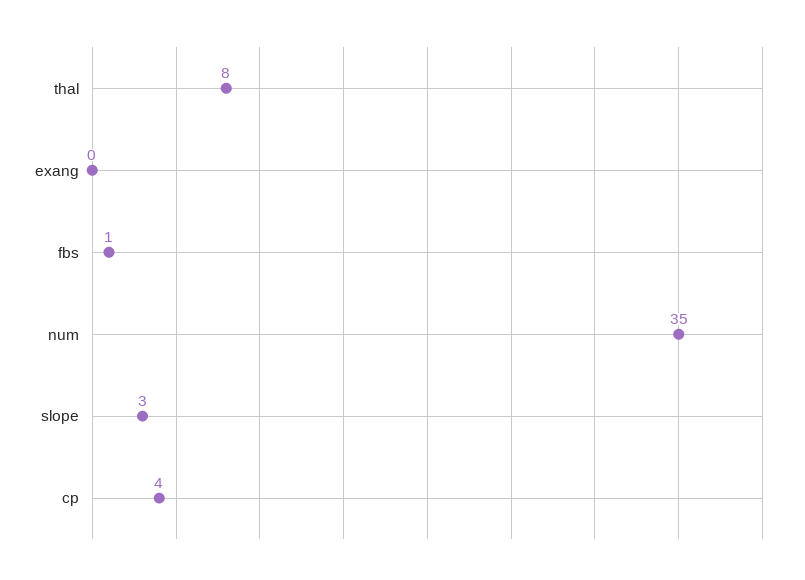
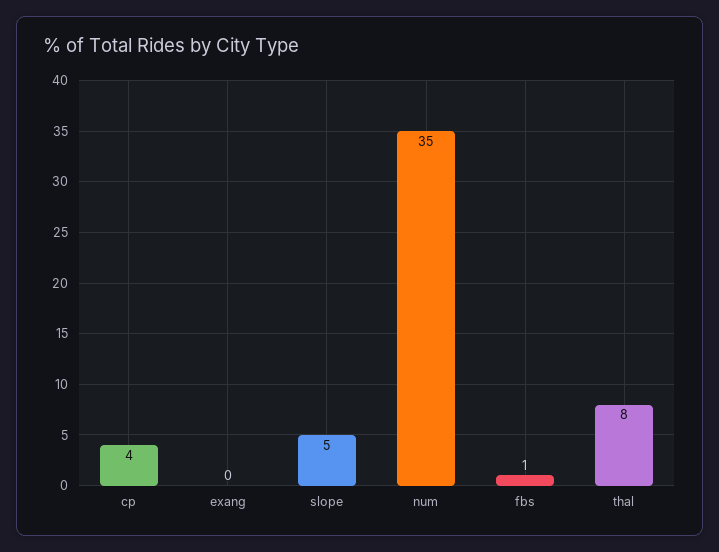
  {
    "thal": 8,
    "exang": 0,
    "fbs": 1,
    "num": 35,
-   "slope": 3,
+   "slope": 5,
    "cp": 4
  }

